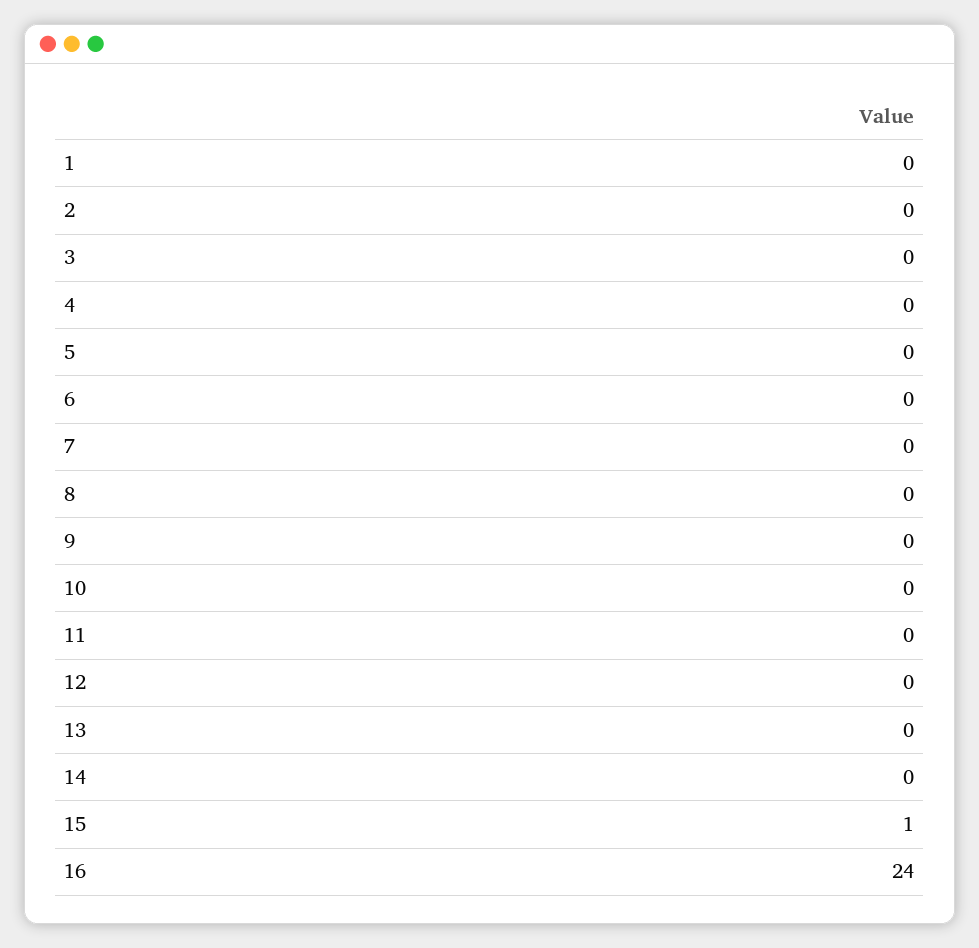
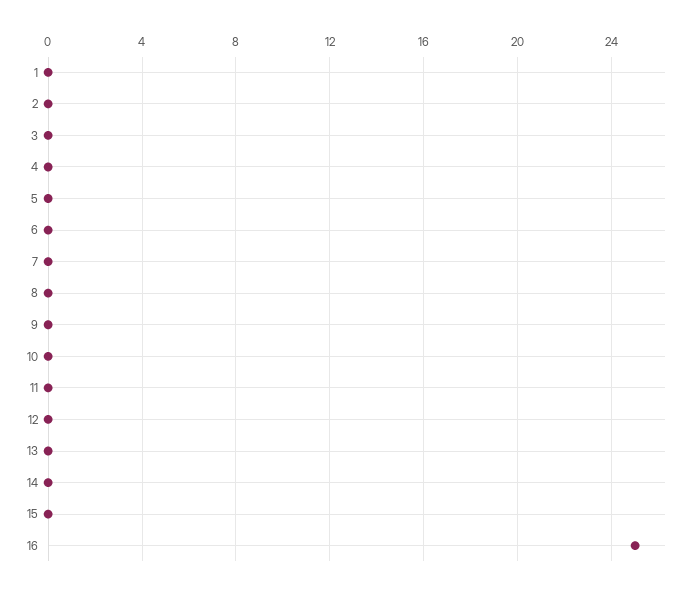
  {
    "1": 0,
    "2": 0,
    "3": 0,
    "4": 0,
    "5": 0,
    "6": 0,
    "7": 0,
    "8": 0,
    "9": 0,
    "10": 0,
    "11": 0,
    "12": 0,
    "13": 0,
    "14": 0,
-   "15": 1,
+   "15": 0,
-   "16": 24
+   "16": 25
  }

